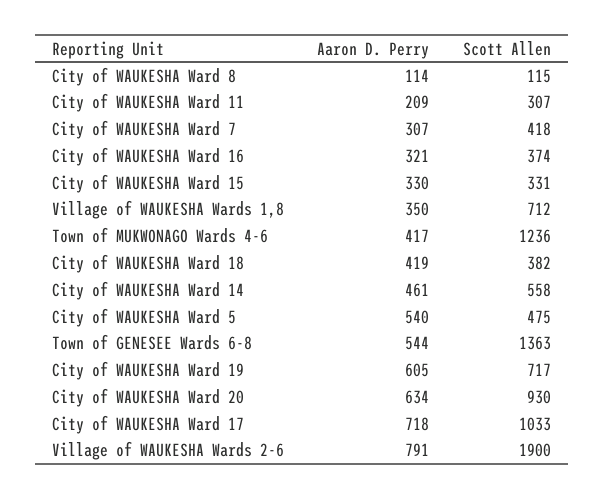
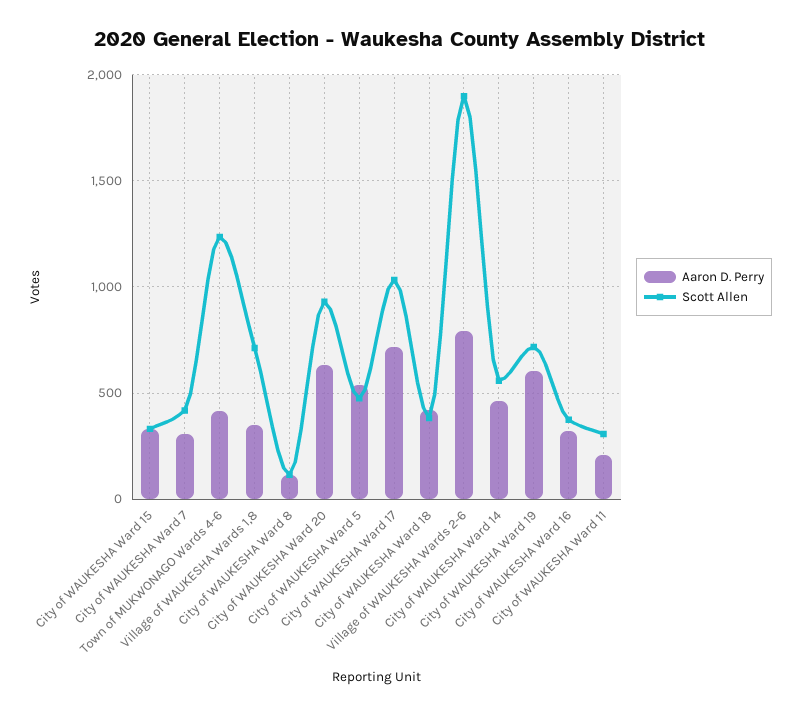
  {
    "Aaron D. Perry": {
      "City of WAUKESHA Ward 8": 114,
      "City of WAUKESHA Ward 11": 209,
      "City of WAUKESHA Ward 7": 307,
      "City of WAUKESHA Ward 16": 321,
      "City of WAUKESHA Ward 15": 330,
      "Village of WAUKESHA Wards 1,8": 350,
      "Town of MUKWONAGO Wards 4-6": 417,
      "City of WAUKESHA Ward 18": 419,
      "City of WAUKESHA Ward 14": 461,
      "City of WAUKESHA Ward 5": 540,
-     "Town of GENESEE Wards 6-8": 544,
      "City of WAUKESHA Ward 19": 605,
      "City of WAUKESHA Ward 20": 634,
      "City of WAUKESHA Ward 17": 718,
      "Village of WAUKESHA Wards 2-6": 791
    },
    "Scott Allen": {
      "City of WAUKESHA Ward 8": 115,
      "City of WAUKESHA Ward 11": 307,
      "City of WAUKESHA Ward 7": 418,
      "City of WAUKESHA Ward 16": 374,
      "City of WAUKESHA Ward 15": 331,
      "Village of WAUKESHA Wards 1,8": 712,
      "Town of MUKWONAGO Wards 4-6": 1236,
      "City of WAUKESHA Ward 18": 382,
      "City of WAUKESHA Ward 14": 558,
      "City of WAUKESHA Ward 5": 475,
-     "Town of GENESEE Wards 6-8": 1363,
      "City of WAUKESHA Ward 19": 717,
      "City of WAUKESHA Ward 20": 930,
      "City of WAUKESHA Ward 17": 1033,
      "Village of WAUKESHA Wards 2-6": 1900
    }
  }

